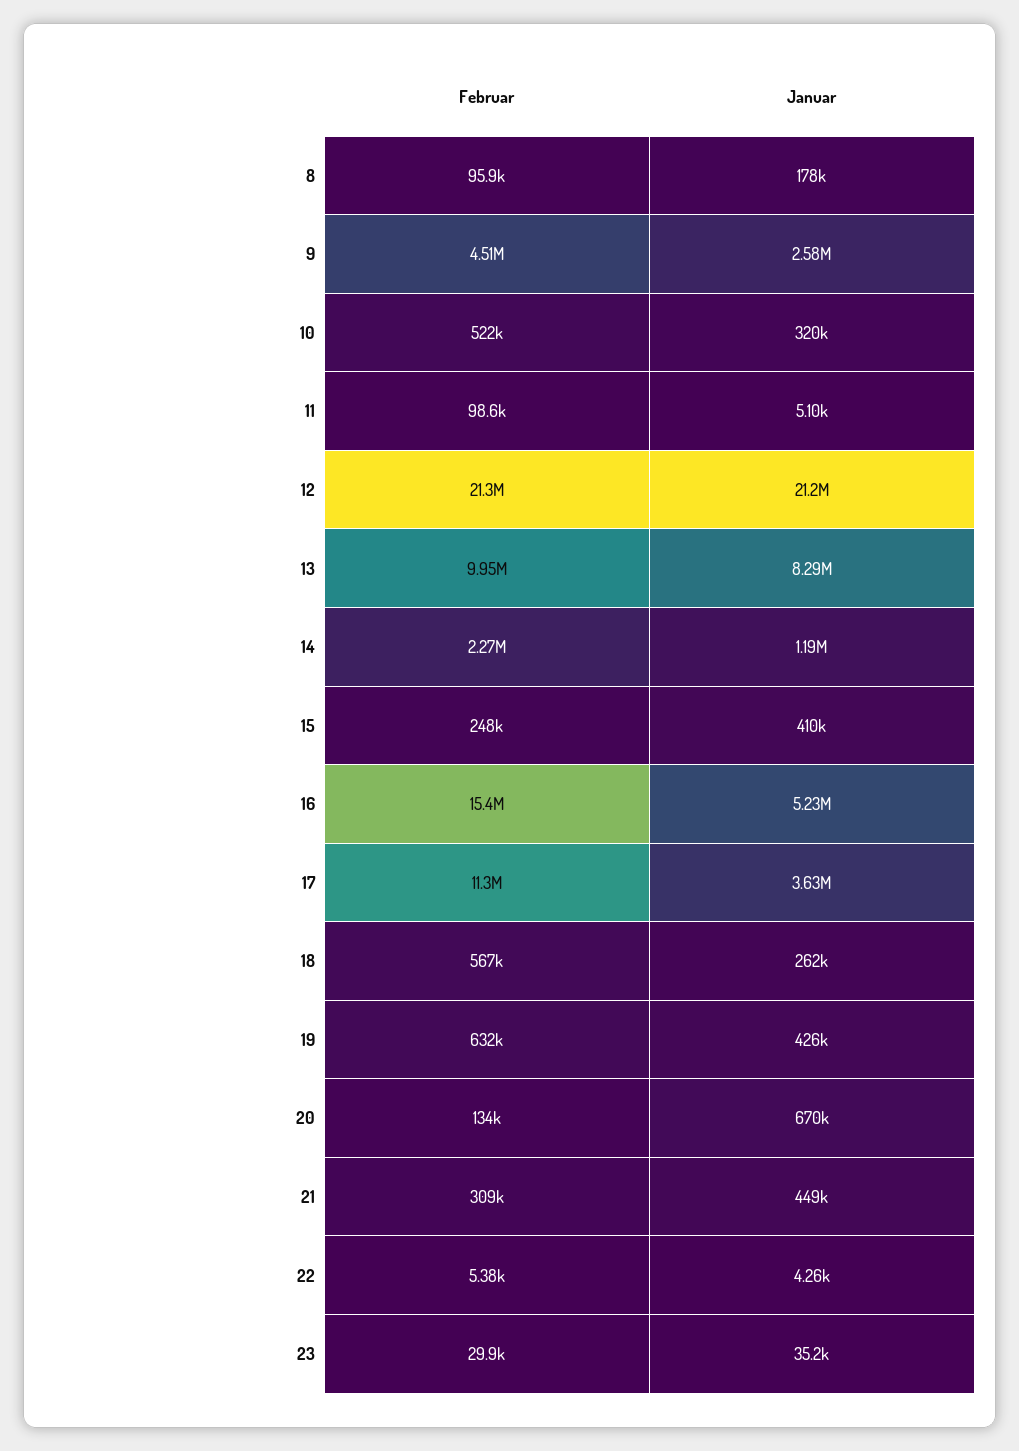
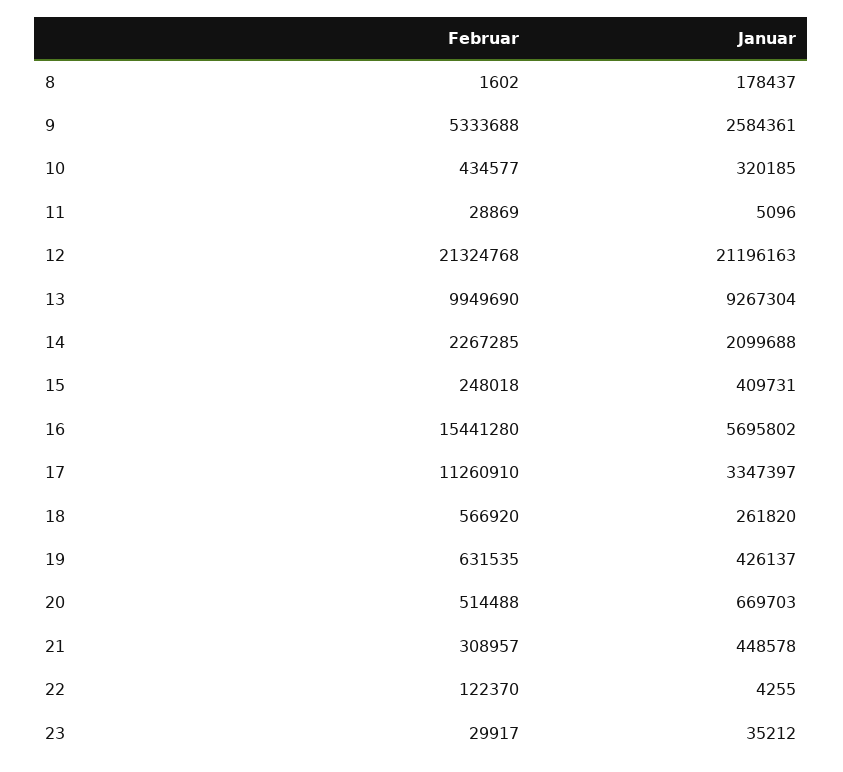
  {
    "Februar": {
-     "8": 95900,
+     "8": 1602,
-     "9": 4510000,
+     "9": 5333688,
-     "10": 522000,
+     "10": 434577,
-     "11": 98600,
+     "11": 28869,
      "12": 21324768,
      "13": 9949690,
      "14": 2267285,
      "15": 248018,
      "16": 15441280,
      "17": 11260910,
      "18": 566920,
      "19": 631535,
-     "20": 134000,
+     "20": 514488,
      "21": 308957,
-     "22": 5380,
+     "22": 122370,
      "23": 29917
    },
    "Januar": {
      "8": 178437,
      "9": 2584361,
      "10": 320185,
      "11": 5096,
      "12": 21196163,
-     "13": 8290000,
+     "13": 9267304,
-     "14": 1190000,
+     "14": 2099688,
      "15": 409731,
-     "16": 5230000,
+     "16": 5695802,
-     "17": 3630000,
+     "17": 3347397,
      "18": 261820,
      "19": 426137,
      "20": 669703,
      "21": 448578,
      "22": 4255,
      "23": 35212
    }
  }

